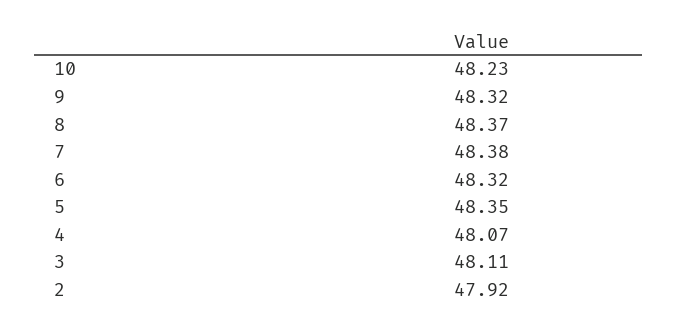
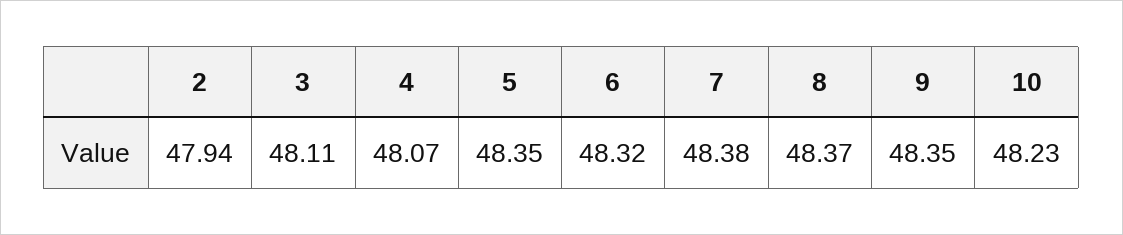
  {
    "10": 48.23,
-   "9": 48.32,
+   "9": 48.35,
    "8": 48.37,
    "7": 48.38,
    "6": 48.32,
    "5": 48.35,
    "4": 48.07,
    "3": 48.11,
-   "2": 47.92
+   "2": 47.94
  }

